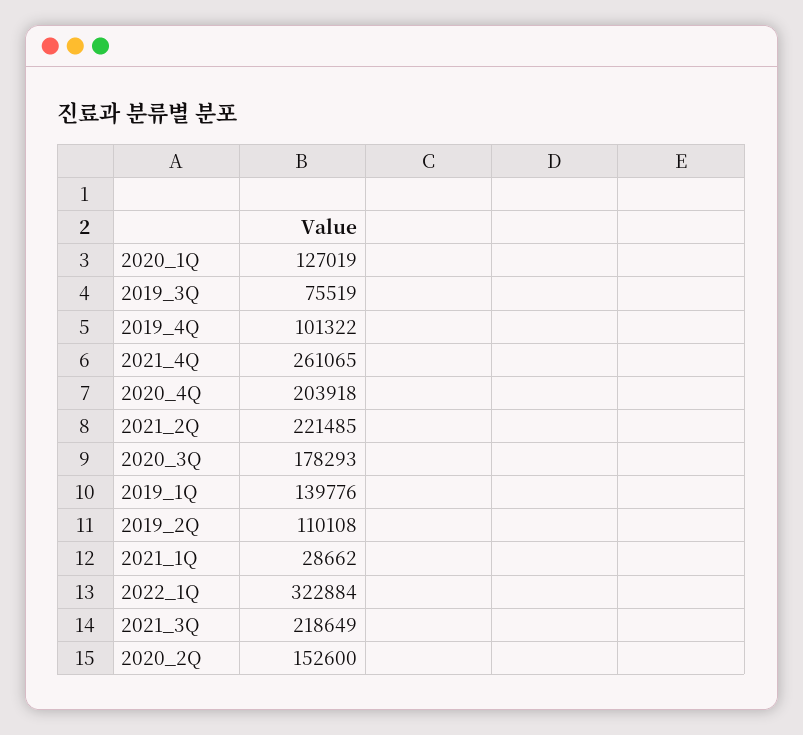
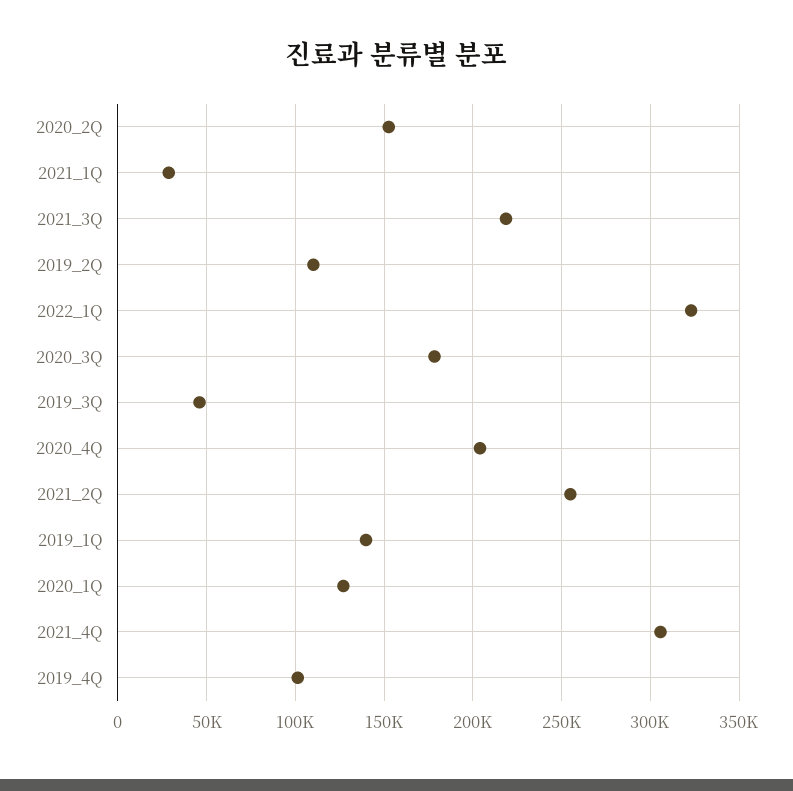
  {
    "2020_1Q": 127019,
-   "2019_3Q": 75519,
+   "2019_3Q": 45000,
    "2019_4Q": 101322,
-   "2021_4Q": 261065,
+   "2021_4Q": 305000,
    "2020_4Q": 203918,
-   "2021_2Q": 221485,
+   "2021_2Q": 255000,
    "2020_3Q": 178293,
    "2019_1Q": 139776,
    "2019_2Q": 110108,
    "2021_1Q": 28662,
    "2022_1Q": 322884,
    "2021_3Q": 218649,
    "2020_2Q": 152600
  }

